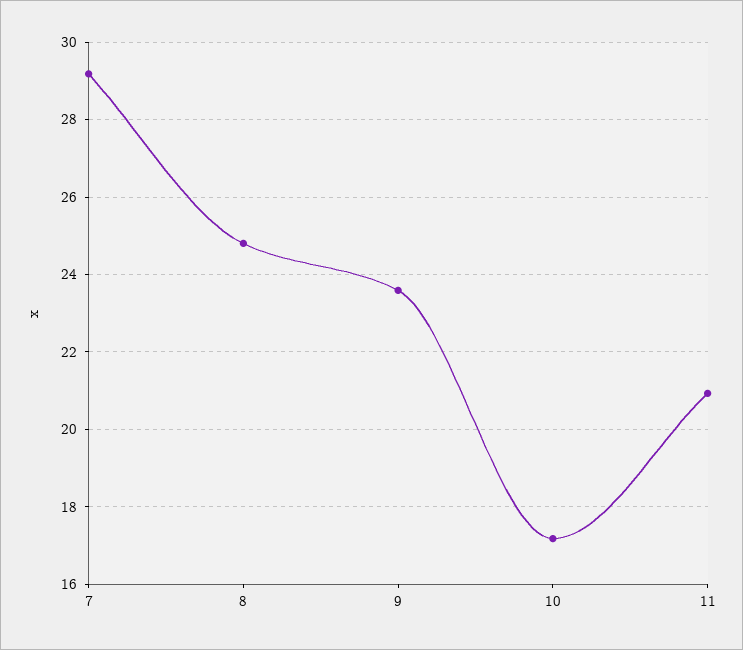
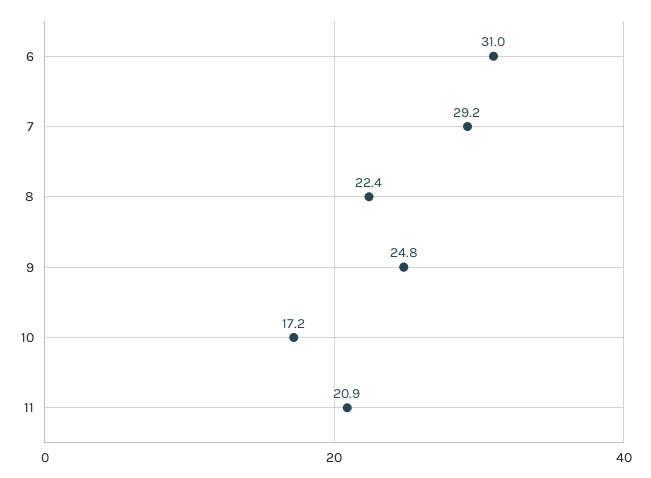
  {
    "7": 29.2,
-   "8": 24.8,
+   "8": 22.4,
-   "9": 23.6,
+   "9": 24.8,
    "10": 17.2,
-   "11": 20.9
+   "11": 20.9,
+   "6": 31
  }

